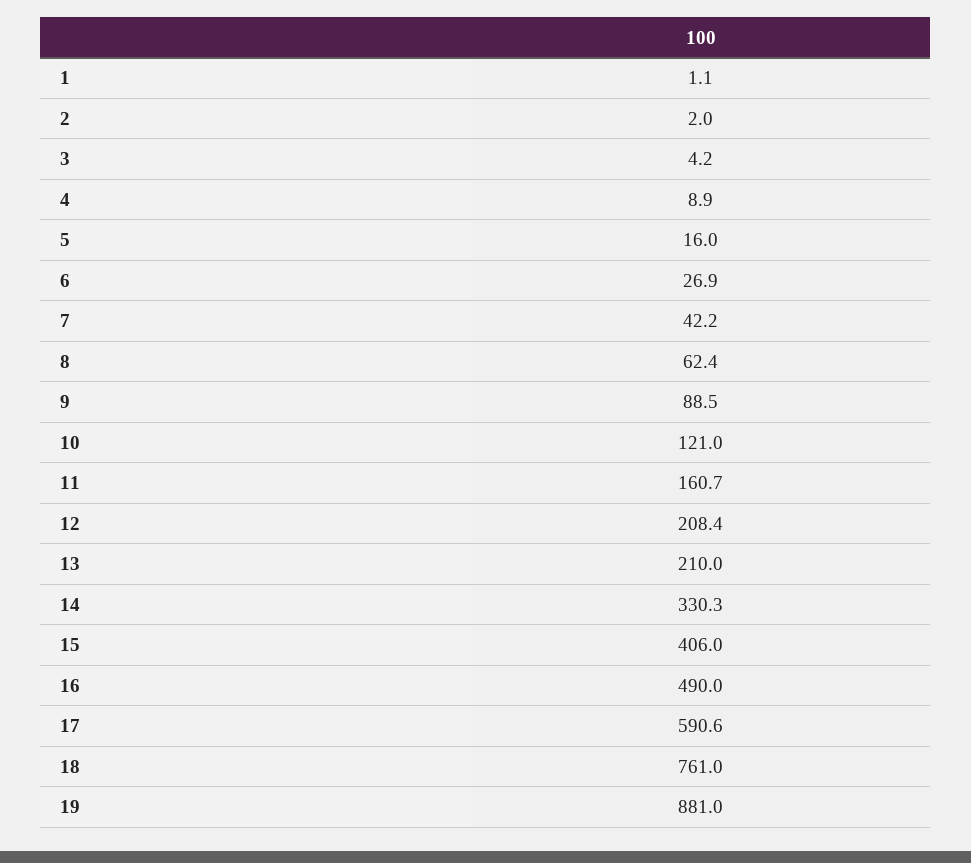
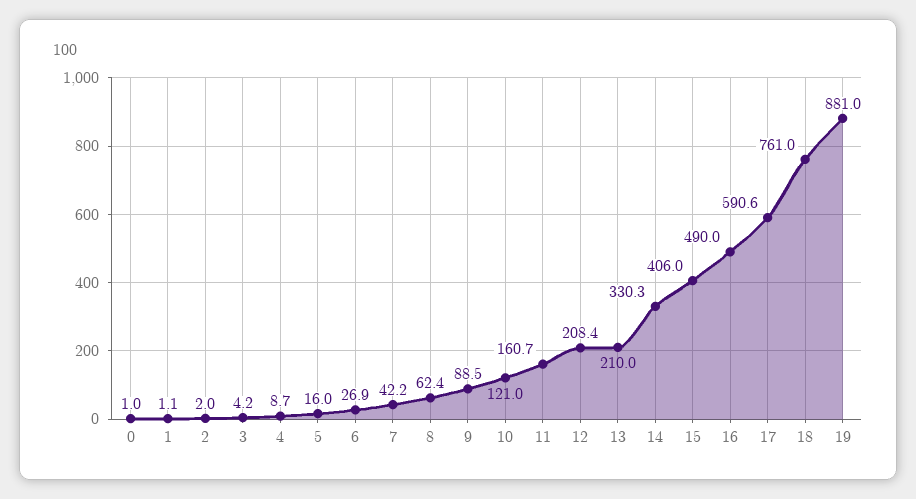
  {
    "1": 1.1,
    "2": 2,
    "3": 4.2,
-   "4": 8.9,
+   "4": 8.7,
    "5": 16,
    "6": 26.9,
    "7": 42.2,
    "8": 62.4,
    "9": 88.5,
    "10": 121,
    "11": 160.7,
    "12": 208.4,
    "13": 210,
    "14": 330.3,
    "15": 406,
    "16": 490,
    "17": 590.6,
    "18": 761,
-   "19": 881
+   "19": 881,
+   "0": 1
  }

